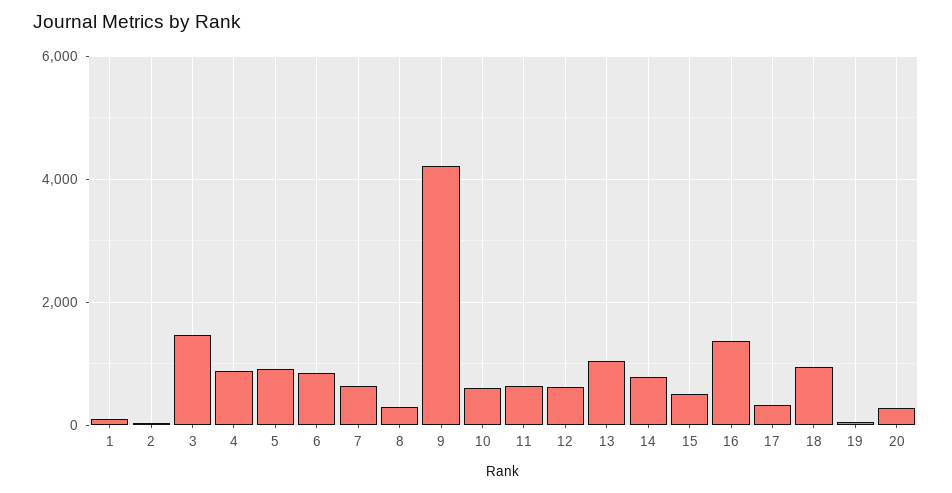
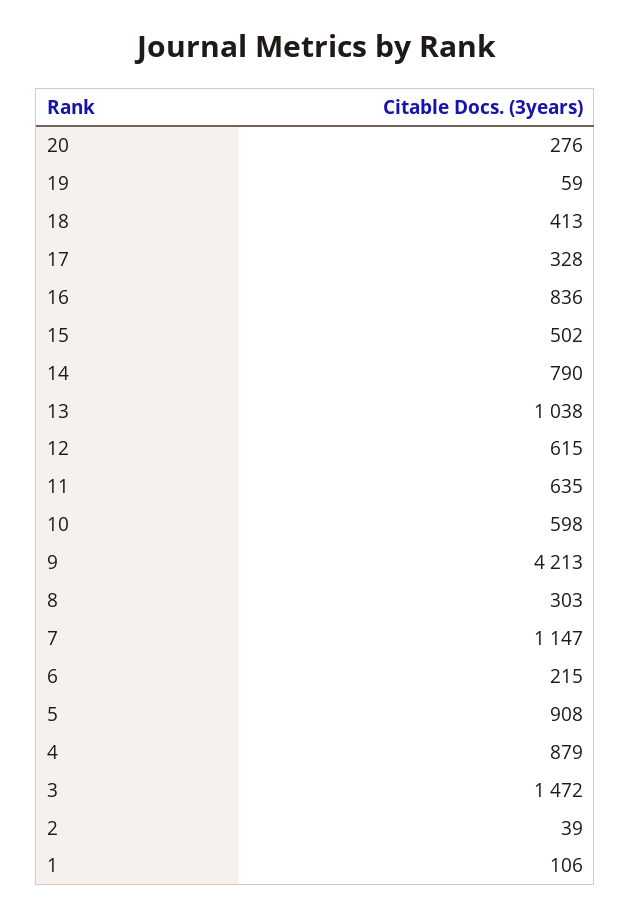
  {
    "1": 106,
    "2": 39,
    "3": 1472,
    "4": 879,
    "5": 908,
-   "6": 800,
+   "6": 215,
-   "7": 600,
+   "7": 1147,
    "8": 303,
    "9": 4213,
    "10": 598,
    "11": 635,
    "12": 615,
    "13": 1038,
    "14": 790,
    "15": 502,
-   "16": 1400,
+   "16": 836,
    "17": 328,
-   "18": 1000,
+   "18": 413,
    "19": 59,
    "20": 276
  }

